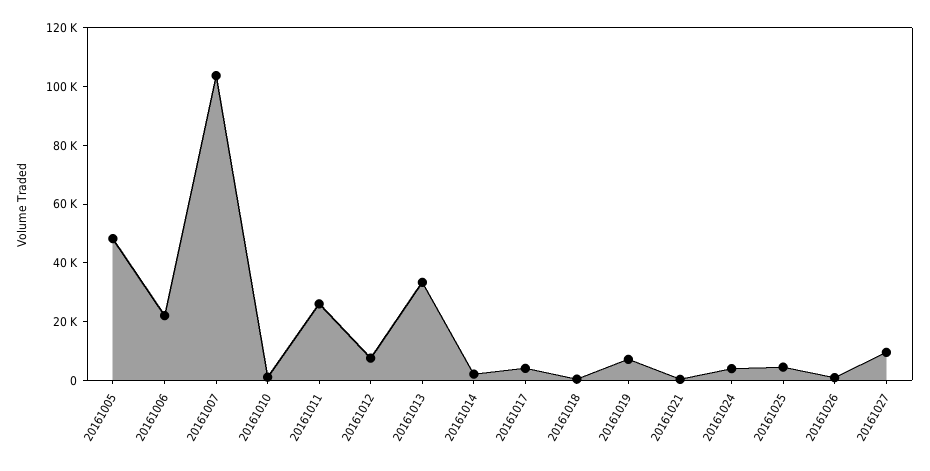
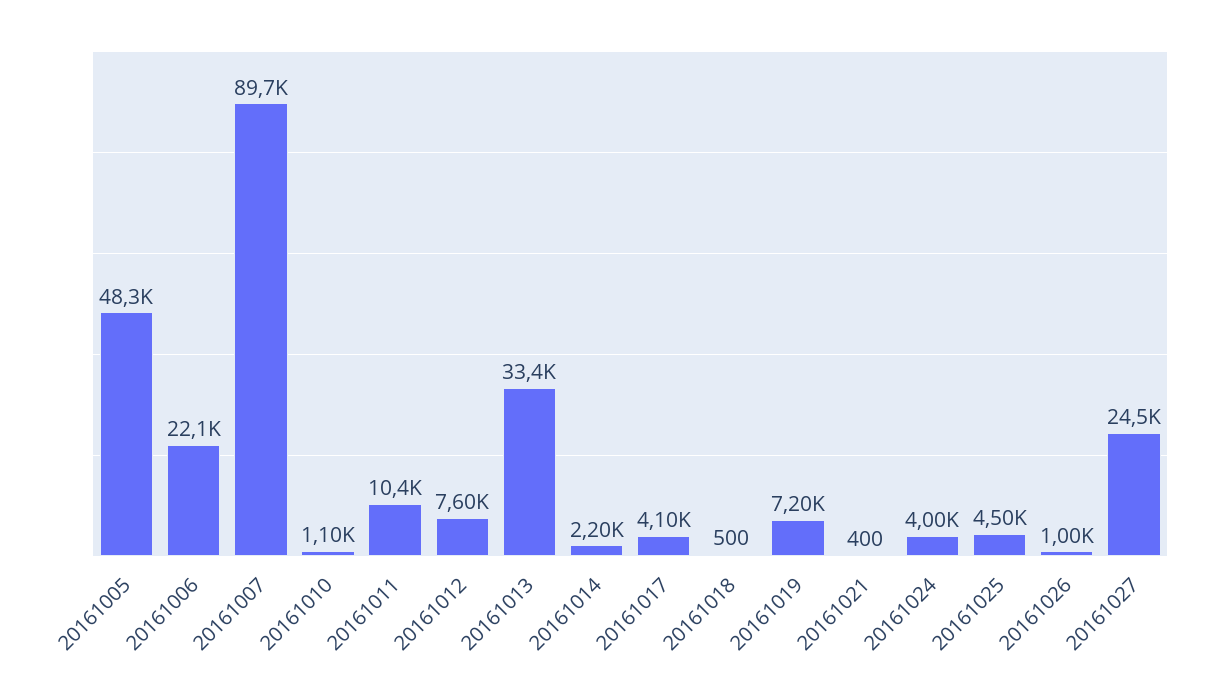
  {
    "20161005": 48300,
    "20161006": 22100,
-   "20161007": 105000,
+   "20161007": 89700,
    "20161010": 1100,
-   "20161011": 25000,
+   "20161011": 10400,
    "20161012": 7600,
    "20161013": 33400,
    "20161014": 2200,
    "20161017": 4100,
    "20161018": 500,
    "20161019": 7200,
    "20161021": 400,
    "20161024": 4000,
    "20161025": 4500,
    "20161026": 1000,
-   "20161027": 10000
+   "20161027": 24500
  }

